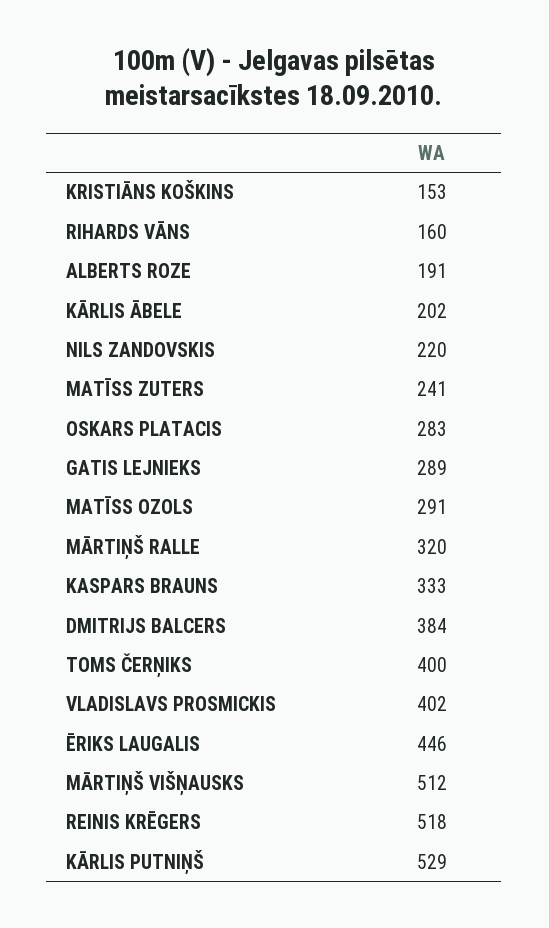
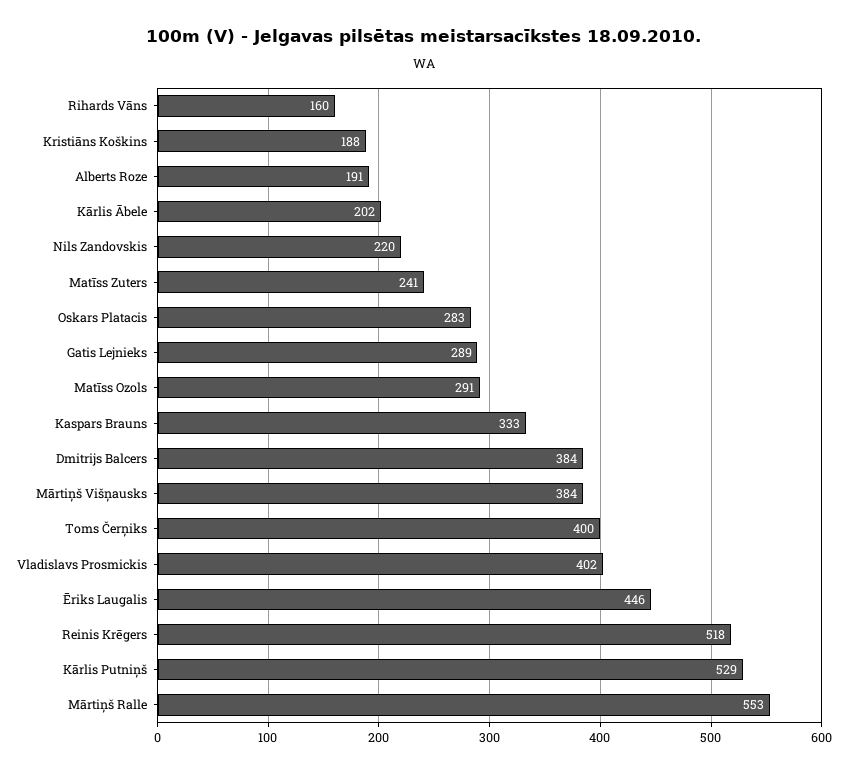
  {
-   "KRISTIĀNS KOŠKINS": 153,
+   "KRISTIĀNS KOŠKINS": 188,
    "RIHARDS VĀNS": 160,
    "ALBERTS ROZE": 191,
    "KĀRLIS ĀBELE": 202,
    "NILS ZANDOVSKIS": 220,
    "MATĪSS ZUTERS": 241,
    "OSKARS PLATACIS": 283,
    "GATIS LEJNIEKS": 289,
    "MATĪSS OZOLS": 291,
-   "MĀRTIŅŠ RALLE": 320,
+   "MĀRTIŅŠ RALLE": 553,
    "KASPARS BRAUNS": 333,
    "DMITRIJS BALCERS": 384,
    "TOMS ČERŅIKS": 400,
    "VLADISLAVS PROSMICKIS": 402,
    "ĒRIKS LAUGALIS": 446,
-   "MĀRTIŅŠ VIŠŅAUSKS": 512,
+   "MĀRTIŅŠ VIŠŅAUSKS": 384,
    "REINIS KRĒGERS": 518,
    "KĀRLIS PUTNIŅŠ": 529
  }

